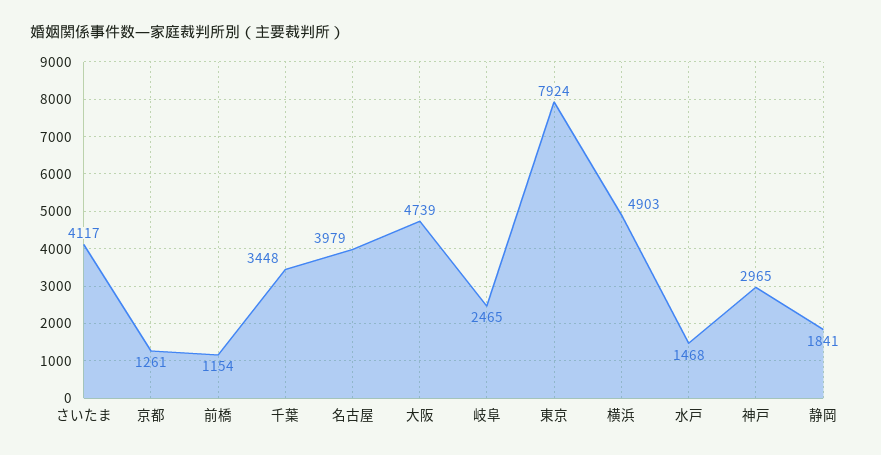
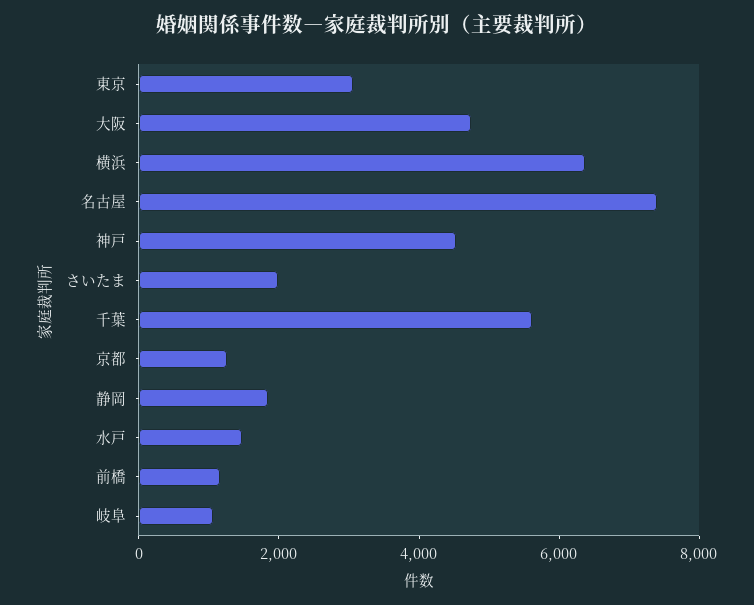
  {
-   "さいたま": 4117,
+   "さいたま": 2000,
    "京都": 1261,
    "前橋": 1154,
-   "千葉": 3448,
+   "千葉": 5500,
-   "名古屋": 3979,
+   "名古屋": 7500,
    "大阪": 4739,
-   "岐阜": 2465,
+   "岐阜": 1000,
-   "東京": 7924,
+   "東京": 3000,
-   "横浜": 4903,
+   "横浜": 6500,
    "水戸": 1468,
-   "神戸": 2965,
+   "神戸": 4500,
    "静岡": 1841
  }

